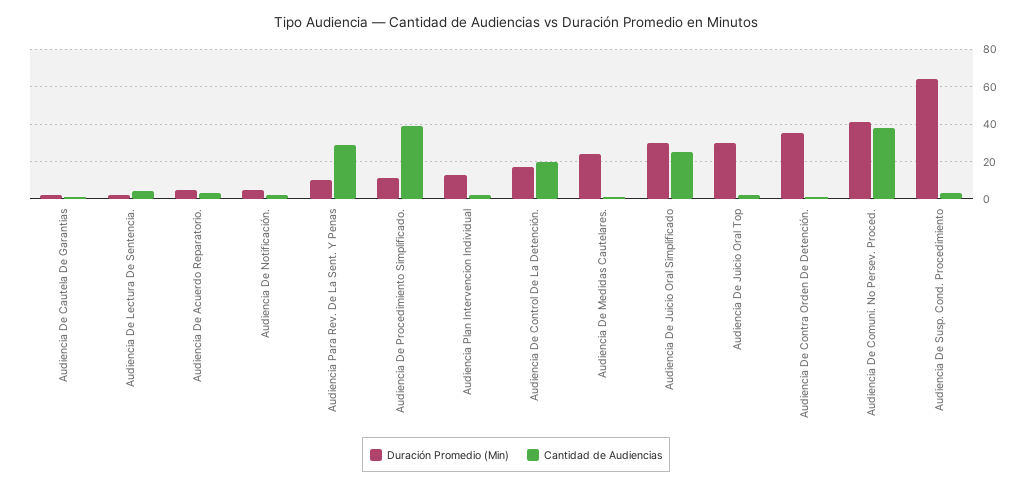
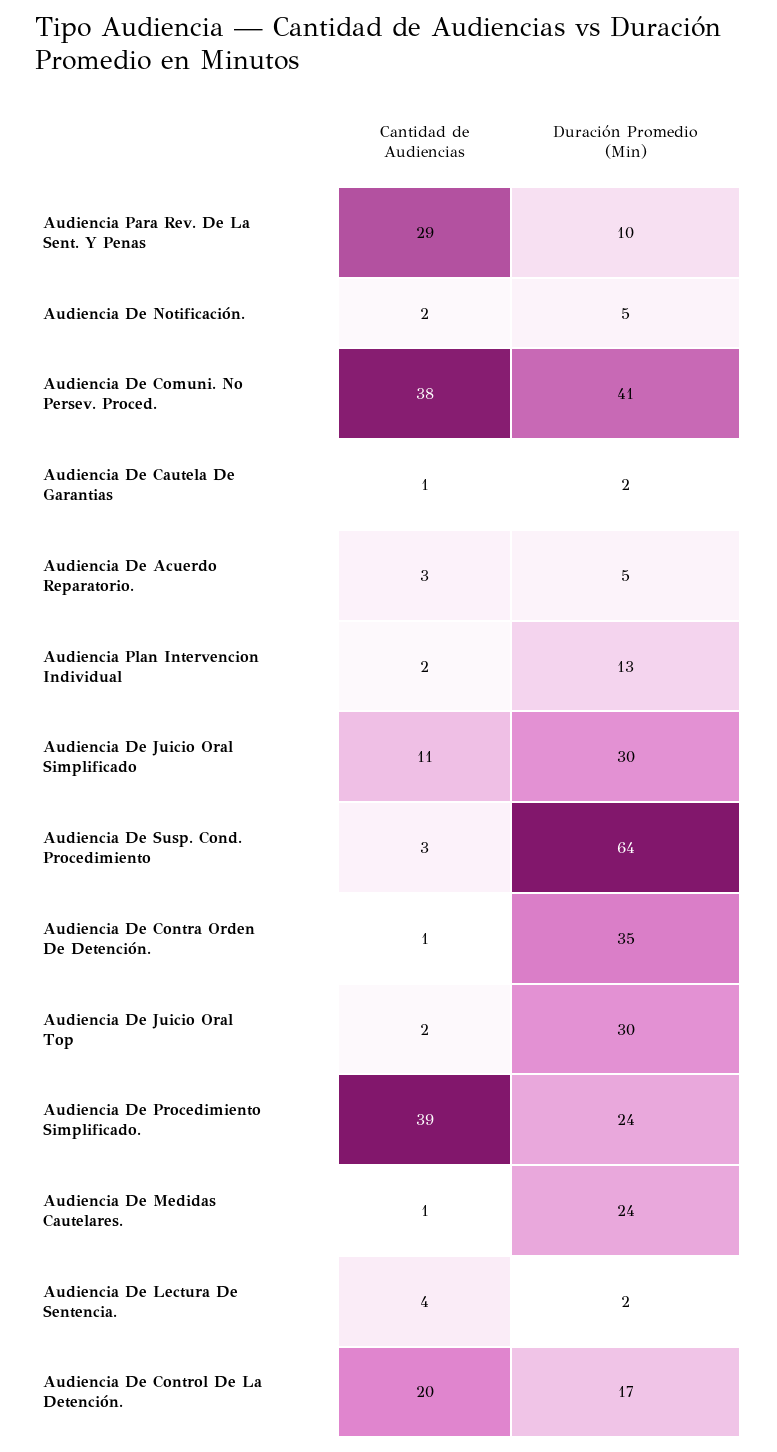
  {
    "Duración Promedio (Min)": {
      "Audiencia De Cautela De Garantias": 2,
      "Audiencia De Lectura De Sentencia.": 2,
      "Audiencia De Acuerdo Reparatorio.": 5,
      "Audiencia De Notificación.": 5,
      "Audiencia Para Rev. De La Sent. Y Penas": 10,
-     "Audiencia De Procedimiento Simplificado.": 10,
+     "Audiencia De Procedimiento Simplificado.": 24,
      "Audiencia Plan Intervencion Individual": 13,
      "Audiencia De Control De La Detención.": 17,
      "Audiencia De Medidas Cautelares.": 24,
      "Audiencia De Juicio Oral Simplificado": 30,
      "Audiencia De Juicio Oral Top": 30,
      "Audiencia De Contra Orden De Detención.": 35,
      "Audiencia De Comuni. No Persev. Proced.": 41,
      "Audiencia De Susp. Cond. Procedimiento": 64
    },
    "Cantidad de Audiencias": {
      "Audiencia De Cautela De Garantias": 1,
      "Audiencia De Lectura De Sentencia.": 4,
      "Audiencia De Acuerdo Reparatorio.": 3,
      "Audiencia De Notificación.": 2,
      "Audiencia Para Rev. De La Sent. Y Penas": 29,
      "Audiencia De Procedimiento Simplificado.": 39,
      "Audiencia Plan Intervencion Individual": 2,
      "Audiencia De Control De La Detención.": 20,
      "Audiencia De Medidas Cautelares.": 1,
-     "Audiencia De Juicio Oral Simplificado": 25,
+     "Audiencia De Juicio Oral Simplificado": 11,
      "Audiencia De Juicio Oral Top": 2,
      "Audiencia De Contra Orden De Detención.": 1,
      "Audiencia De Comuni. No Persev. Proced.": 38,
      "Audiencia De Susp. Cond. Procedimiento": 3
    }
  }

